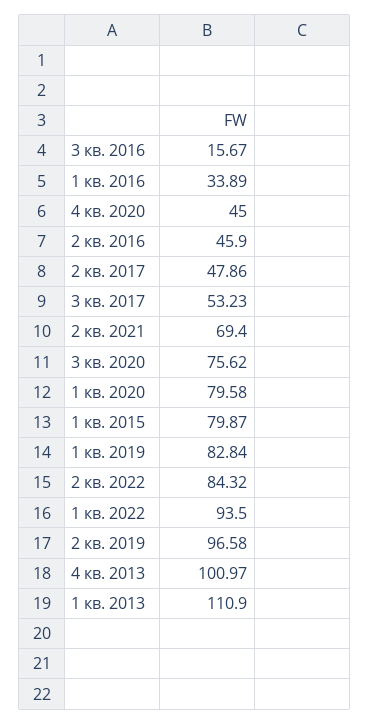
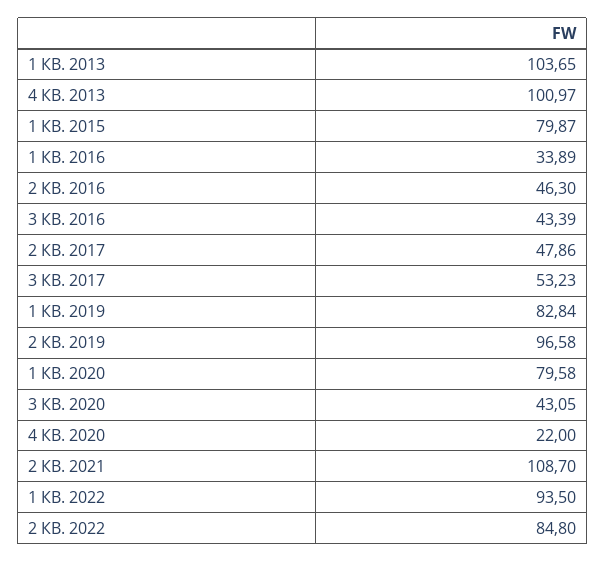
  {
-   "3 кв. 2016": 15.67,
+   "3 кв. 2016": 43.39,
    "1 кв. 2016": 33.89,
-   "4 кв. 2020": 45,
+   "4 кв. 2020": 22,
-   "2 кв. 2016": 45.9,
+   "2 кв. 2016": 46.3,
    "2 кв. 2017": 47.86,
    "3 кв. 2017": 53.23,
-   "2 кв. 2021": 69.4,
+   "2 кв. 2021": 108.7,
-   "3 кв. 2020": 75.62,
+   "3 кв. 2020": 43.05,
    "1 кв. 2020": 79.58,
    "1 кв. 2015": 79.87,
    "1 кв. 2019": 82.84,
-   "2 кв. 2022": 84.32,
+   "2 кв. 2022": 84.8,
    "1 кв. 2022": 93.5,
    "2 кв. 2019": 96.58,
    "4 кв. 2013": 100.97,
-   "1 кв. 2013": 110.9
+   "1 кв. 2013": 103.65
  }

